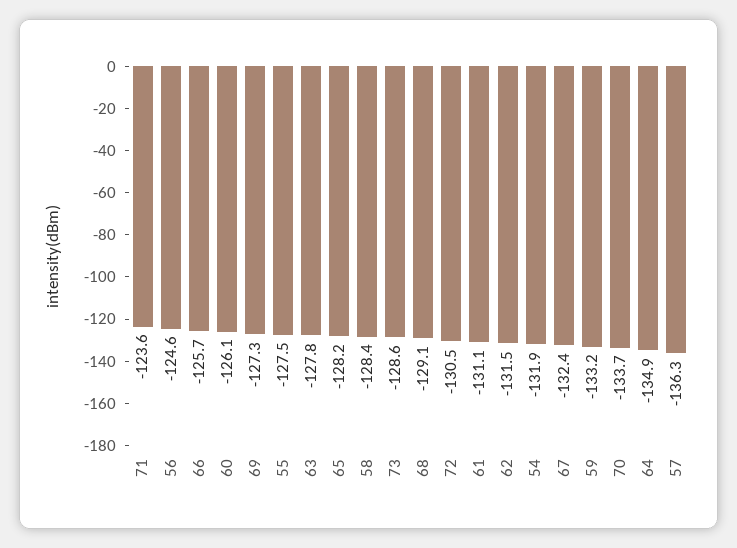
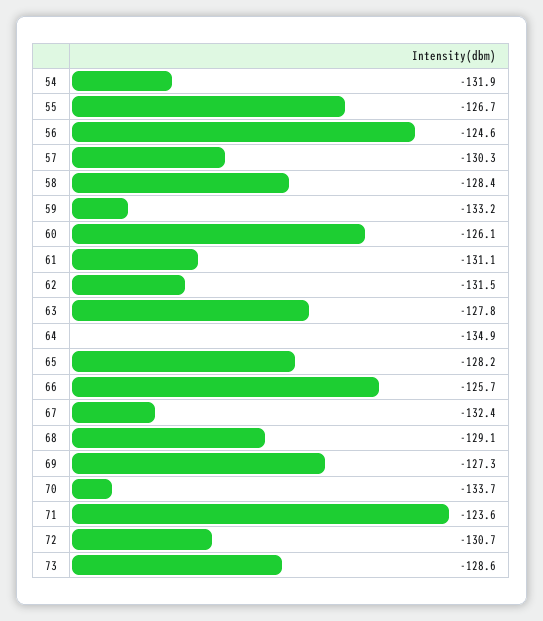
  {
    "71": -123.6,
    "56": -124.6,
    "66": -125.7,
    "60": -126.1,
    "69": -127.3,
-   "55": -127.5,
+   "55": -126.7,
    "63": -127.8,
    "65": -128.2,
    "58": -128.4,
    "73": -128.6,
    "68": -129.1,
-   "72": -130.5,
+   "72": -130.7,
    "61": -131.1,
    "62": -131.5,
    "54": -131.9,
    "67": -132.4,
    "59": -133.2,
    "70": -133.7,
    "64": -134.9,
-   "57": -136.3
+   "57": -130.3
  }

